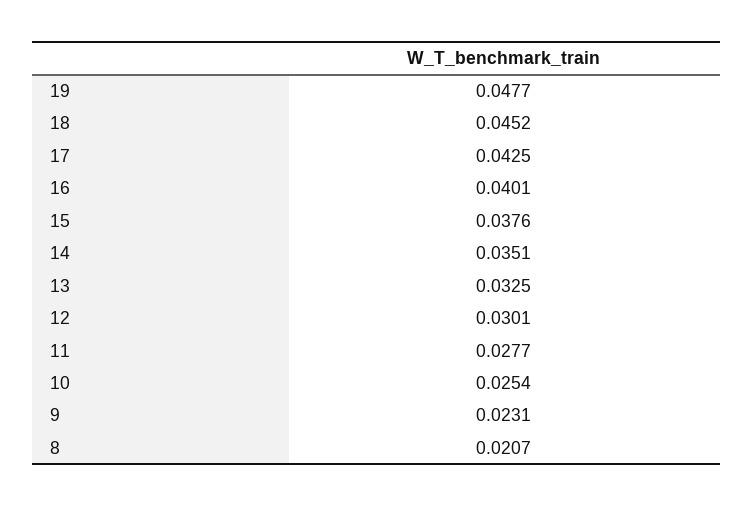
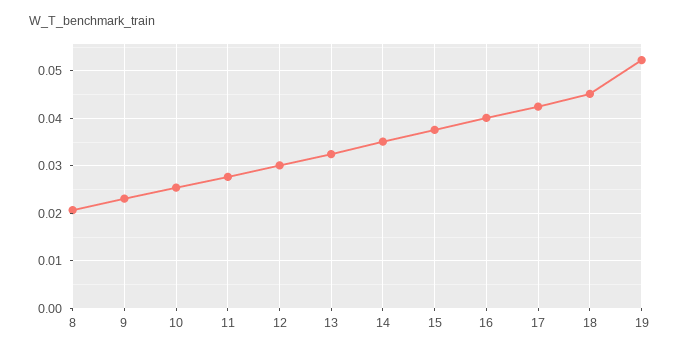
  {
-   "19": 0.0477,
+   "19": 0.052,
    "18": 0.0452,
    "17": 0.0425,
    "16": 0.0401,
    "15": 0.0376,
    "14": 0.0351,
    "13": 0.0325,
    "12": 0.0301,
    "11": 0.0277,
    "10": 0.0254,
    "9": 0.0231,
    "8": 0.0207
  }

